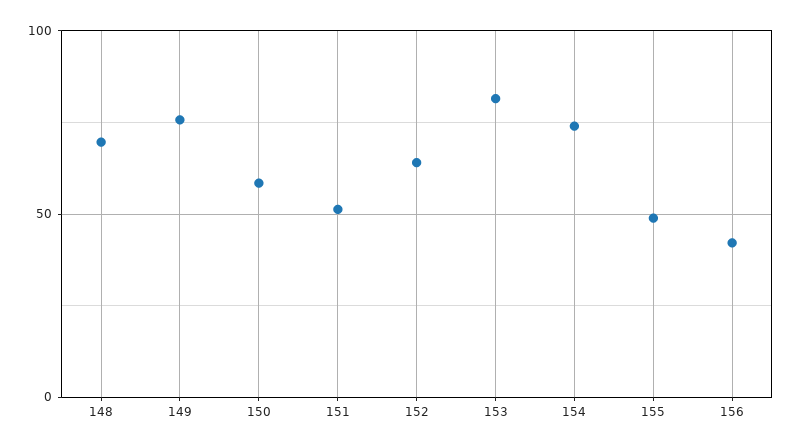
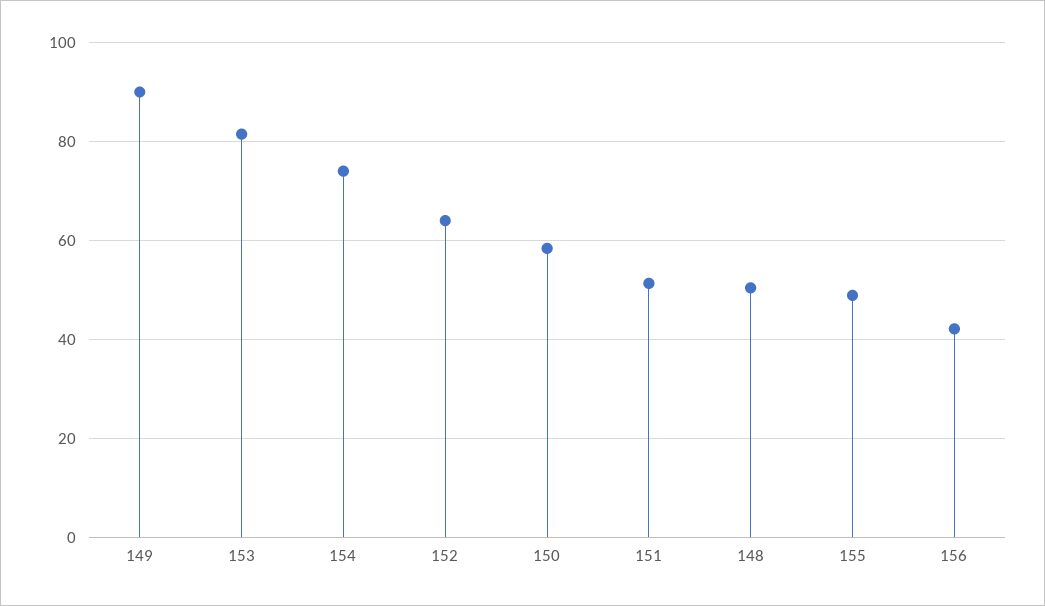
  {
-   "148": 70,
+   "148": 50,
-   "149": 75,
+   "149": 90,
    "150": 58,
    "151": 52,
    "152": 64,
    "153": 82,
    "154": 74,
    "155": 48,
    "156": 42
  }

